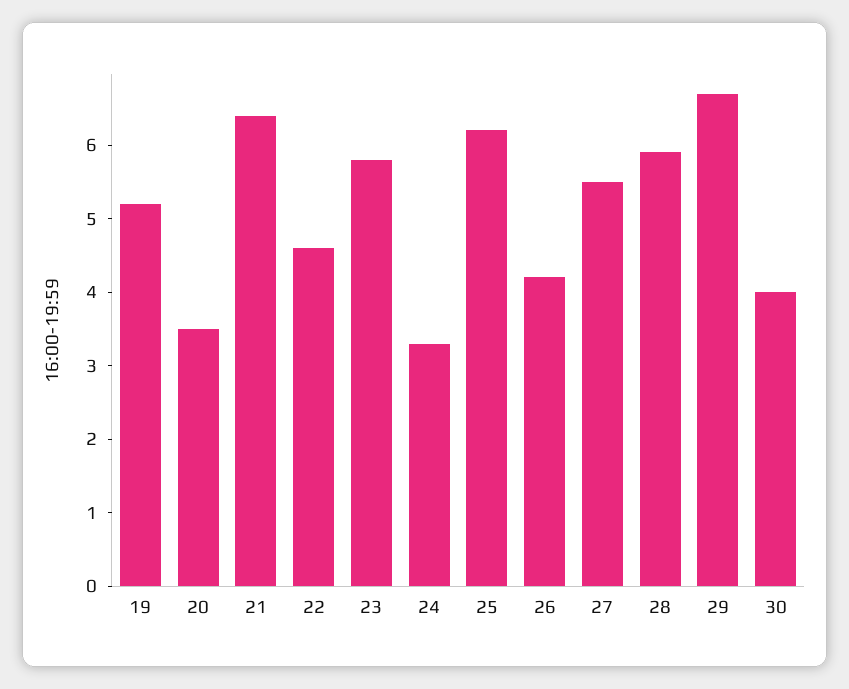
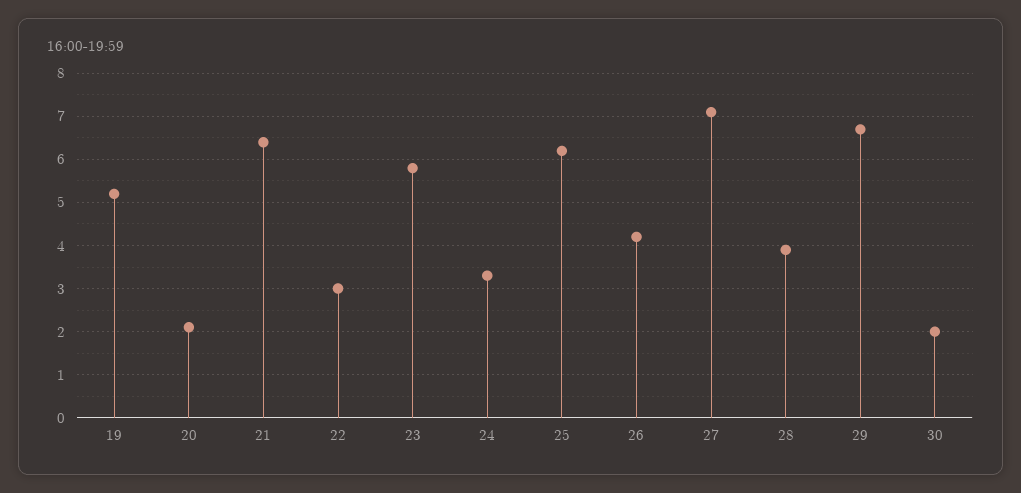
  {
    "19": 5,
-   "20": 3.5,
+   "20": 2,
    "21": 6.5,
-   "22": 4.5,
+   "22": 3,
    "23": 6,
    "24": 3.5,
    "25": 6,
    "26": 4,
-   "27": 5.5,
+   "27": 7,
-   "28": 6,
+   "28": 4,
    "29": 6.5,
-   "30": 4
+   "30": 2
  }

